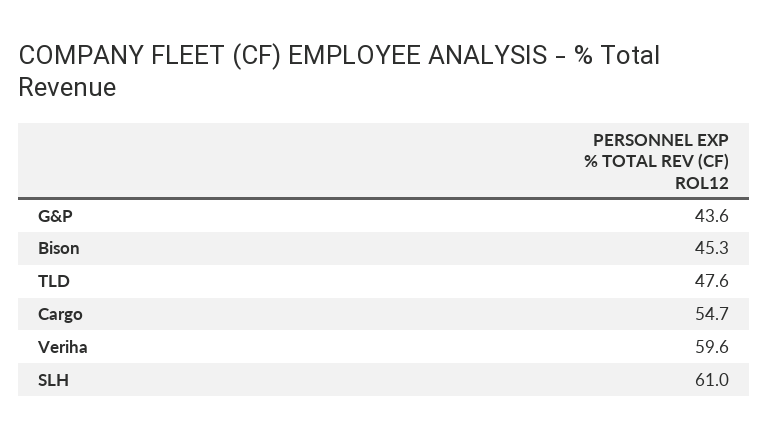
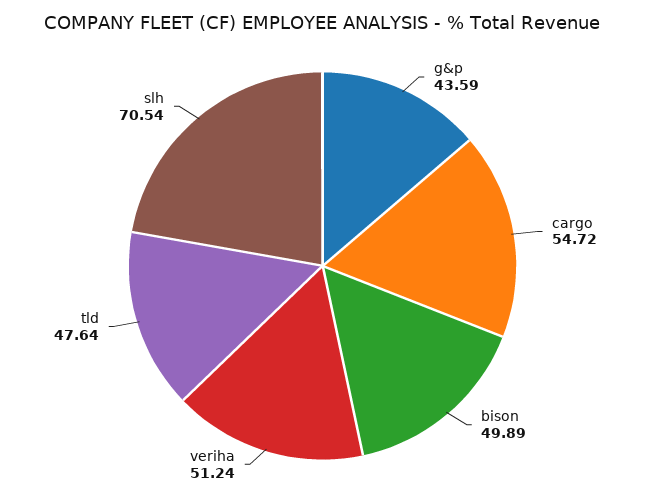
  {
    "G&P": 43.59,
-   "Bison": 45.3,
+   "Bison": 49.89,
    "TLD": 47.64,
    "Cargo": 54.72,
-   "Veriha": 59.6,
+   "Veriha": 51.24,
-   "SLH": 61
+   "SLH": 70.54
  }

